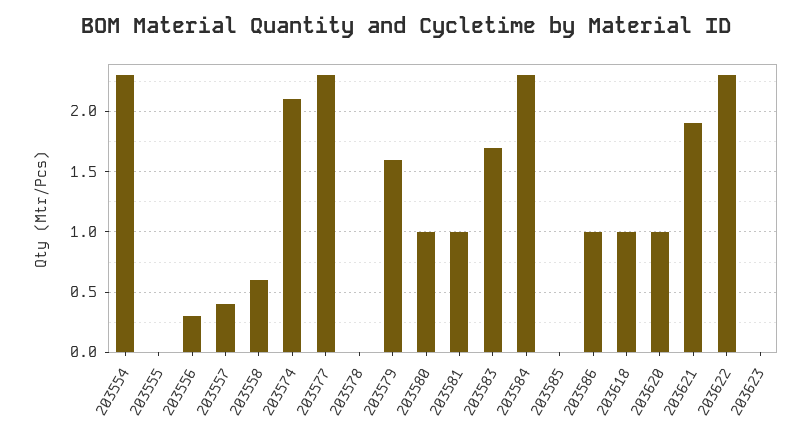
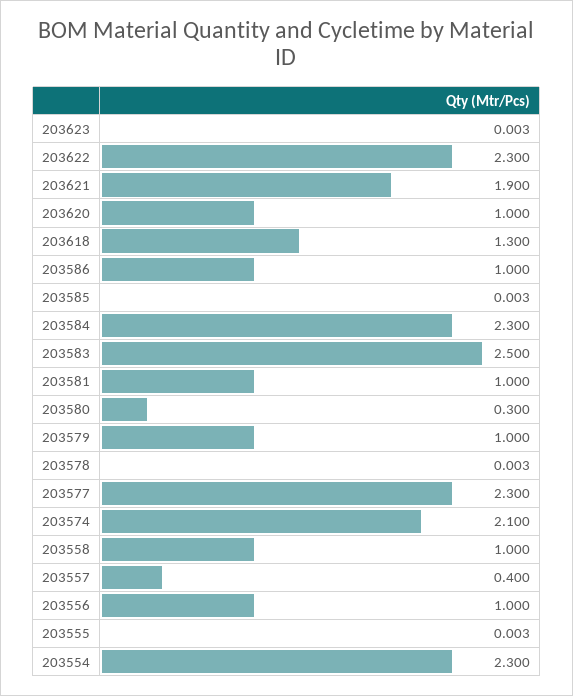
  {
    "203554": 2.3,
    "203555": 0.003,
-   "203556": 0.3,
+   "203556": 1,
    "203557": 0.4,
-   "203558": 0.6,
+   "203558": 1,
    "203574": 2.1,
    "203577": 2.3,
    "203578": 0.003,
-   "203579": 1.6,
+   "203579": 1,
-   "203580": 1,
+   "203580": 0.3,
    "203581": 1,
-   "203583": 1.7,
+   "203583": 2.5,
    "203584": 2.3,
    "203585": 0.003,
    "203586": 1,
-   "203618": 1,
+   "203618": 1.3,
    "203620": 1,
    "203621": 1.9,
    "203622": 2.3,
    "203623": 0.003
  }

